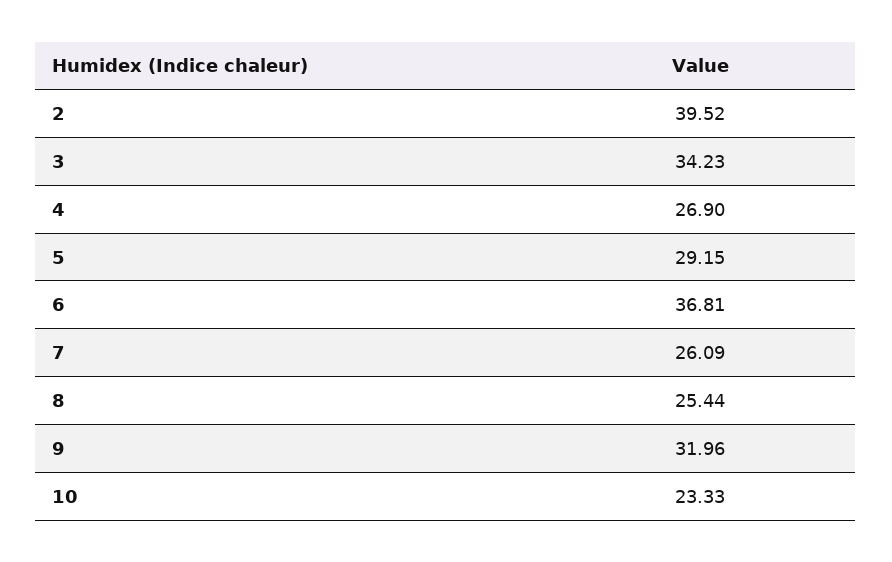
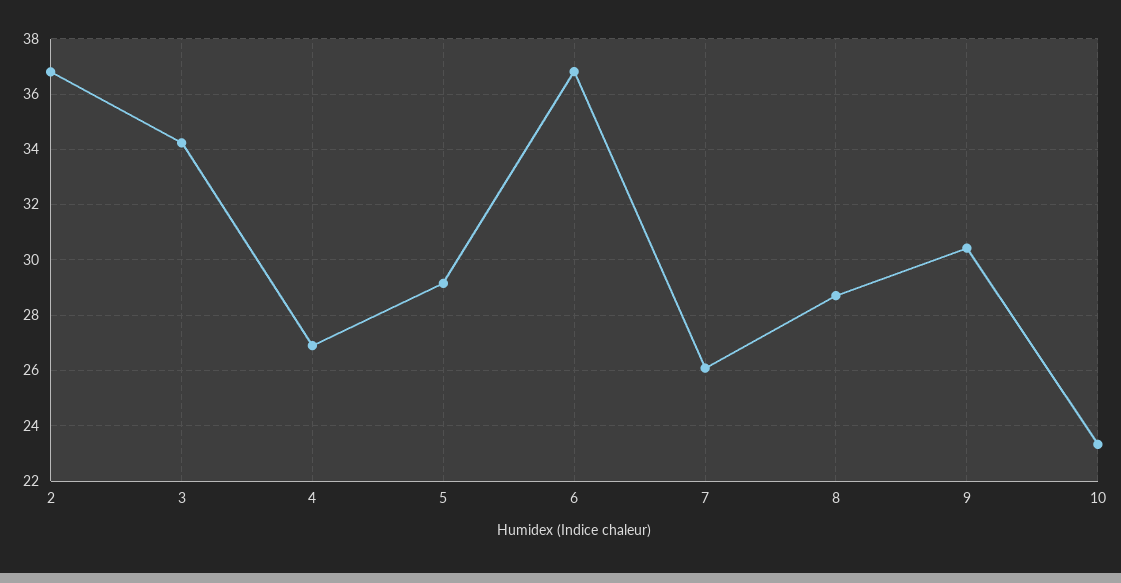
  {
-   "2": 39.52,
+   "2": 36.75,
    "3": 34.23,
    "4": 26.9,
    "5": 29.15,
    "6": 36.81,
    "7": 26.09,
-   "8": 25.44,
+   "8": 28.75,
-   "9": 31.96,
+   "9": 30.5,
    "10": 23.33
  }

